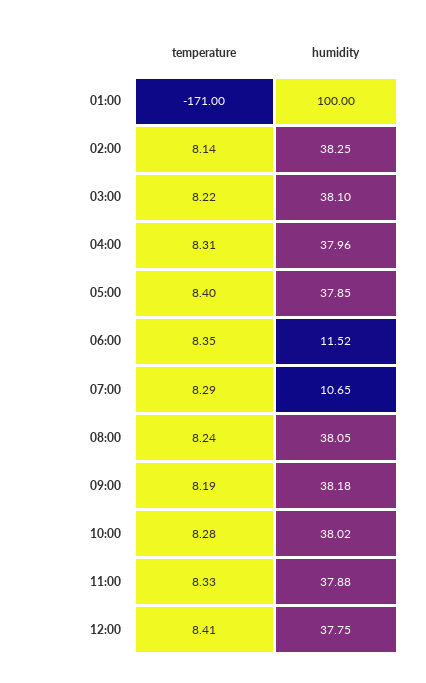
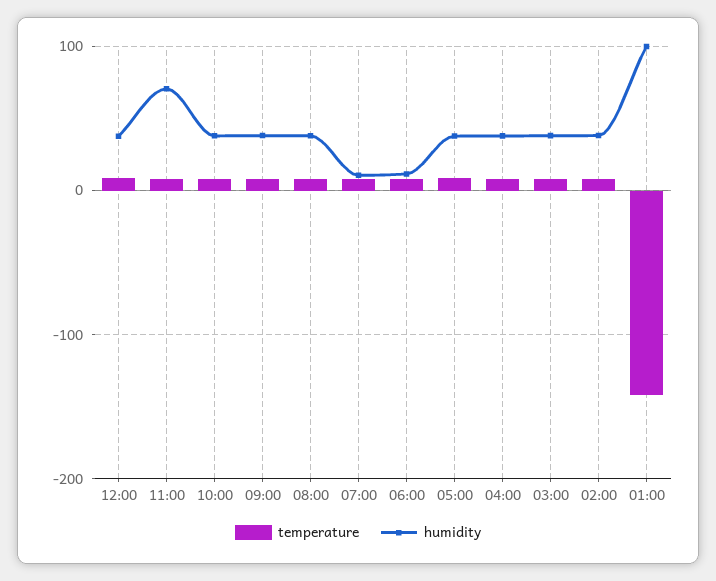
  {
    "temperature": {
-     "01:00": -171,
+     "01:00": -140,
      "02:00": 8.14,
      "03:00": 8.22,
      "04:00": 8.31,
      "05:00": 8.4,
      "06:00": 8.35,
      "07:00": 8.29,
      "08:00": 8.24,
      "09:00": 8.19,
      "10:00": 8.28,
      "11:00": 8.33,
      "12:00": 8.41
    },
    "humidity": {
      "01:00": 100,
      "02:00": 38.25,
      "03:00": 38.1,
      "04:00": 37.96,
      "05:00": 37.85,
      "06:00": 11.52,
      "07:00": 10.65,
      "08:00": 38.05,
      "09:00": 38.18,
      "10:00": 38.02,
-     "11:00": 37.88,
+     "11:00": 70,
      "12:00": 37.75
    }
  }

